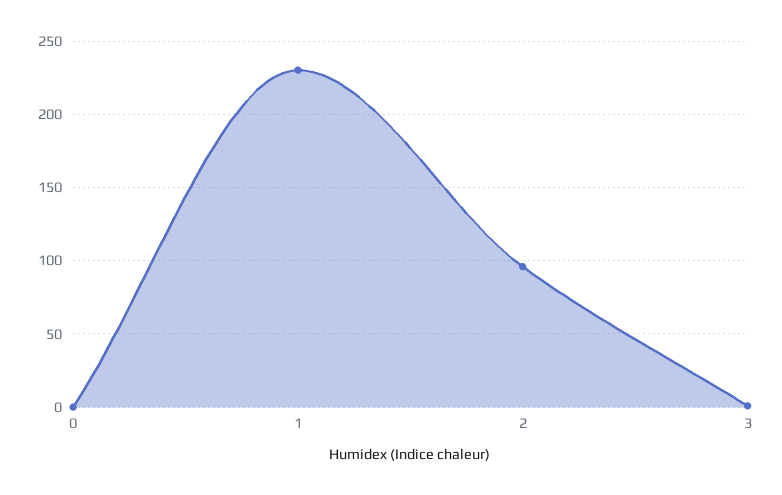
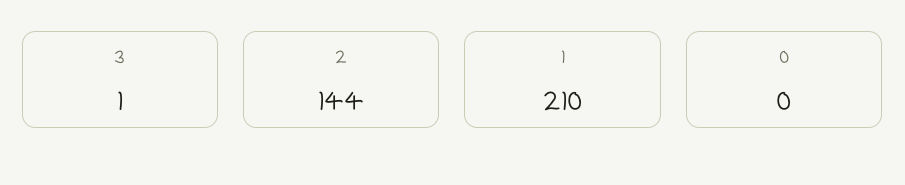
  {
    "0": 0,
-   "1": 230,
+   "1": 210,
-   "2": 95,
+   "2": 144,
    "3": 1
  }

